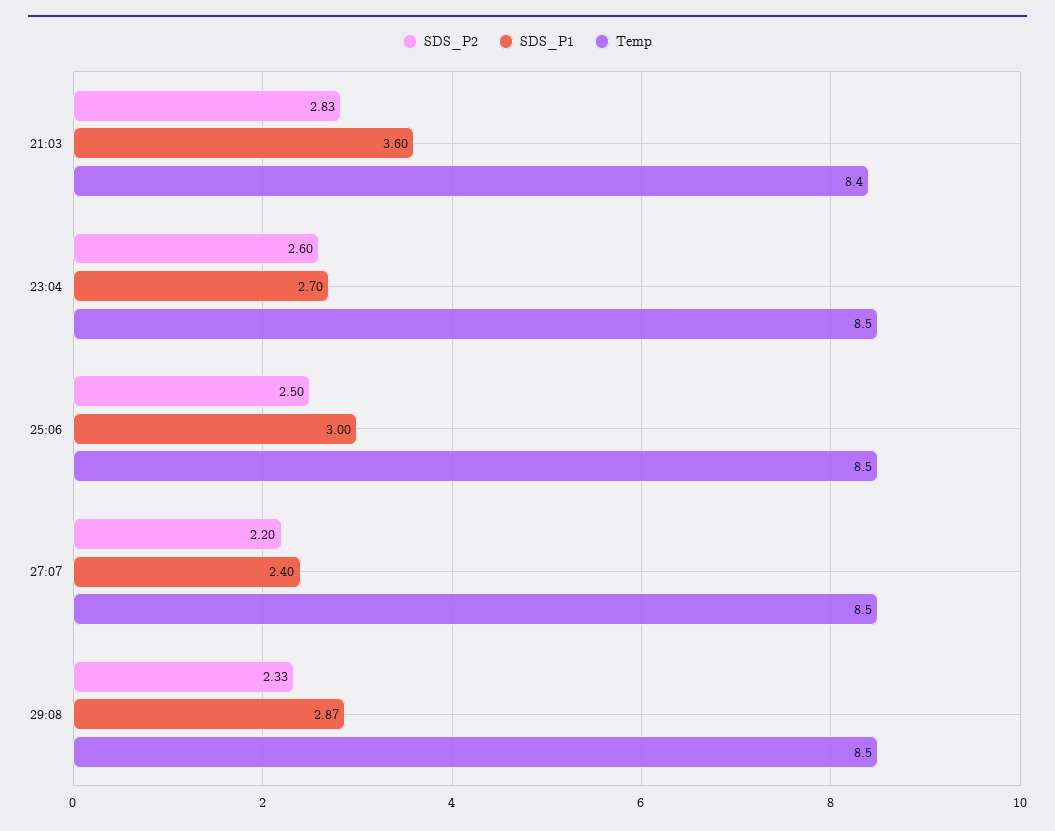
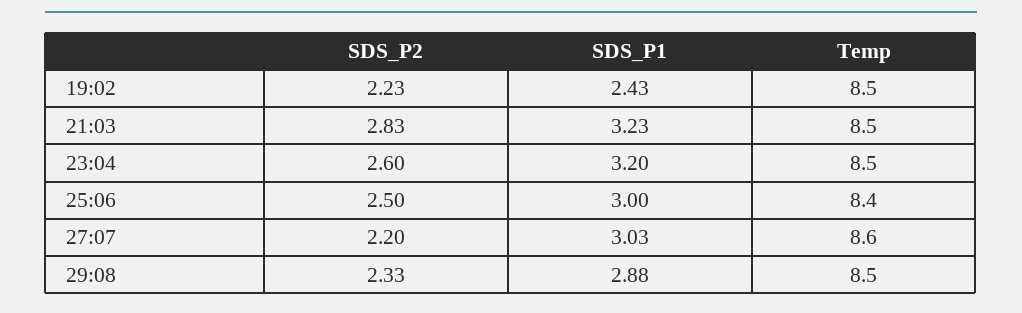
  {
    "SDS_P2": {
      "21:03": 2.83,
      "23:04": 2.6,
      "25:06": 2.5,
      "27:07": 2.2,
-     "29:08": 2.33
+     "29:08": 2.33,
+     "19:02": 2.23
    },
    "SDS_P1": {
-     "21:03": 3.6,
+     "21:03": 3.23,
-     "23:04": 2.7,
+     "23:04": 3.2,
      "25:06": 3,
-     "27:07": 2.4,
+     "27:07": 3.03,
-     "29:08": 2.87
+     "29:08": 2.88,
+     "19:02": 2.43
    },
    "Temp": {
-     "21:03": 8.4,
+     "21:03": 8.5,
      "23:04": 8.5,
-     "25:06": 8.5,
+     "25:06": 8.4,
-     "27:07": 8.5,
+     "27:07": 8.6,
-     "29:08": 8.5
+     "29:08": 8.5,
+     "19:02": 8.5
    }
  }

